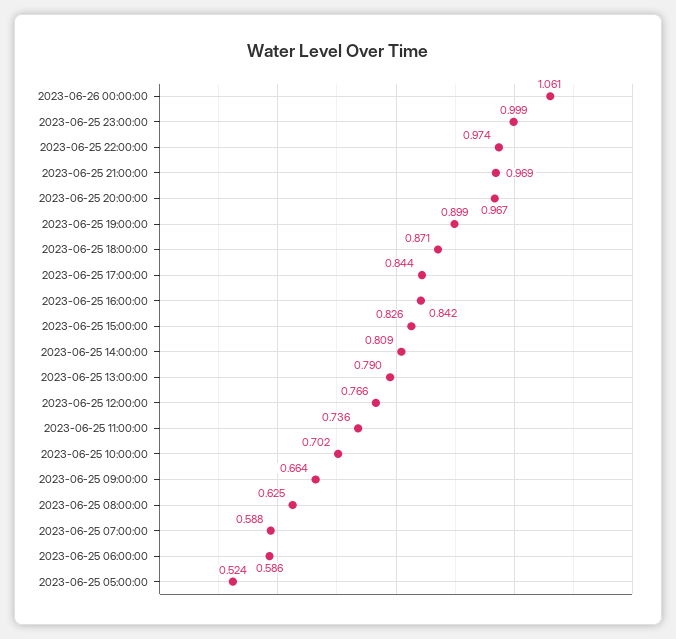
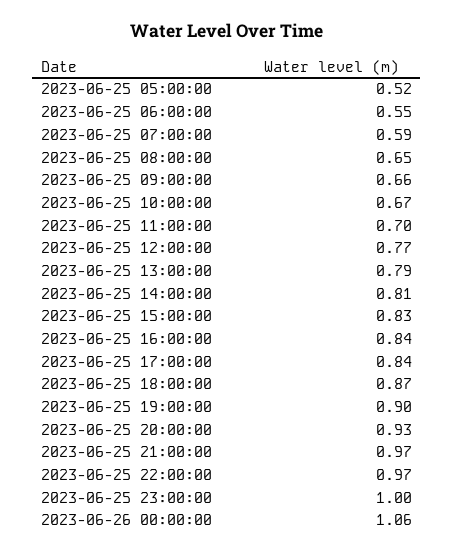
  {
    "2023-06-26 00:00:00": 1.061,
    "2023-06-25 23:00:00": 0.999,
    "2023-06-25 22:00:00": 0.974,
    "2023-06-25 21:00:00": 0.969,
-   "2023-06-25 20:00:00": 0.967,
+   "2023-06-25 20:00:00": 0.93,
    "2023-06-25 19:00:00": 0.899,
    "2023-06-25 18:00:00": 0.871,
    "2023-06-25 17:00:00": 0.844,
    "2023-06-25 16:00:00": 0.842,
    "2023-06-25 15:00:00": 0.826,
    "2023-06-25 14:00:00": 0.809,
    "2023-06-25 13:00:00": 0.79,
    "2023-06-25 12:00:00": 0.766,
-   "2023-06-25 11:00:00": 0.736,
+   "2023-06-25 11:00:00": 0.7,
-   "2023-06-25 10:00:00": 0.702,
+   "2023-06-25 10:00:00": 0.67,
    "2023-06-25 09:00:00": 0.664,
-   "2023-06-25 08:00:00": 0.625,
+   "2023-06-25 08:00:00": 0.65,
    "2023-06-25 07:00:00": 0.588,
-   "2023-06-25 06:00:00": 0.586,
+   "2023-06-25 06:00:00": 0.55,
    "2023-06-25 05:00:00": 0.524
  }

